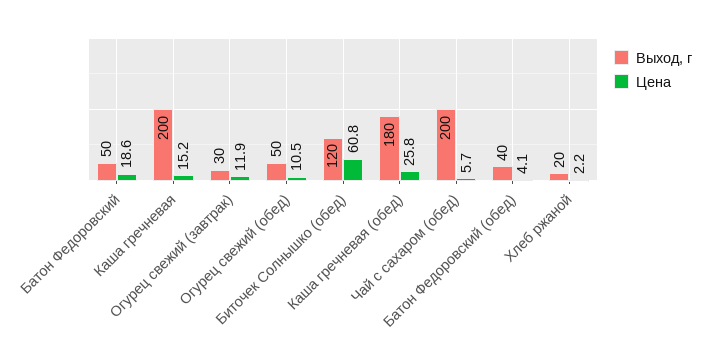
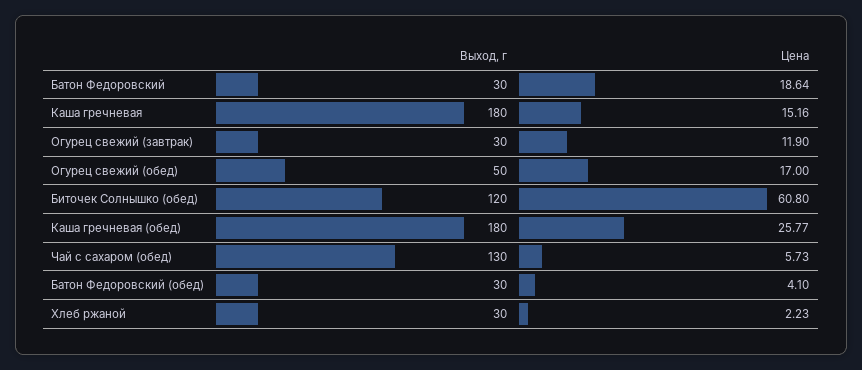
  {
    "Выход, г": {
-     "Батон Федоровский": 50,
+     "Батон Федоровский": 30,
-     "Каша гречневая": 200,
+     "Каша гречневая": 180,
      "Огурец свежий (завтрак)": 30,
      "Огурец свежий (обед)": 50,
      "Биточек Солнышко (обед)": 120,
      "Каша гречневая (обед)": 180,
-     "Чай с сахаром (обед)": 200,
+     "Чай с сахаром (обед)": 130,
-     "Батон Федоровский (обед)": 40,
+     "Батон Федоровский (обед)": 30,
-     "Хлеб ржаной": 20
+     "Хлеб ржаной": 30
    },
    "Цена": {
      "Батон Федоровский": 18.64,
      "Каша гречневая": 15.16,
      "Огурец свежий (завтрак)": 11.9,
-     "Огурец свежий (обед)": 10.5,
+     "Огурец свежий (обед)": 17,
      "Биточек Солнышко (обед)": 60.8,
      "Каша гречневая (обед)": 25.77,
      "Чай с сахаром (обед)": 5.73,
      "Батон Федоровский (обед)": 4.1,
      "Хлеб ржаной": 2.23
    }
  }

